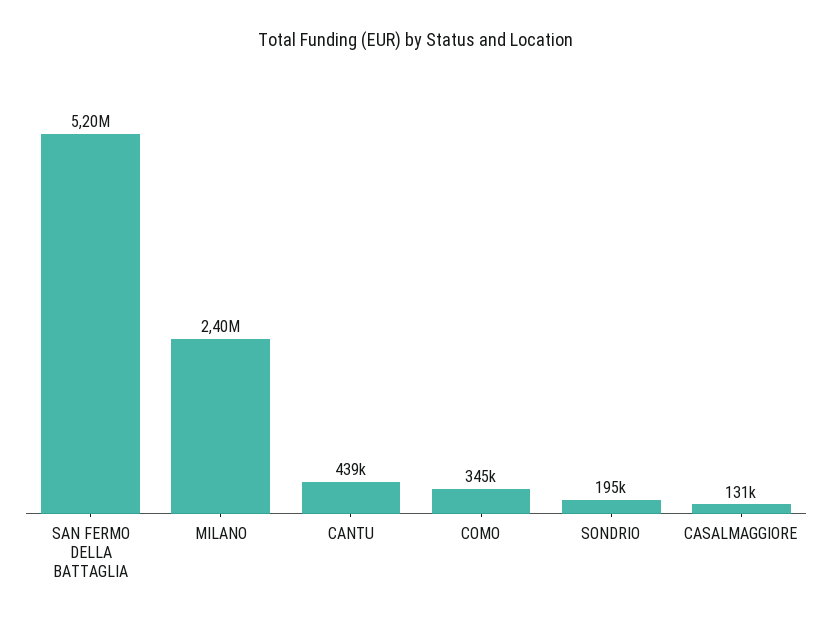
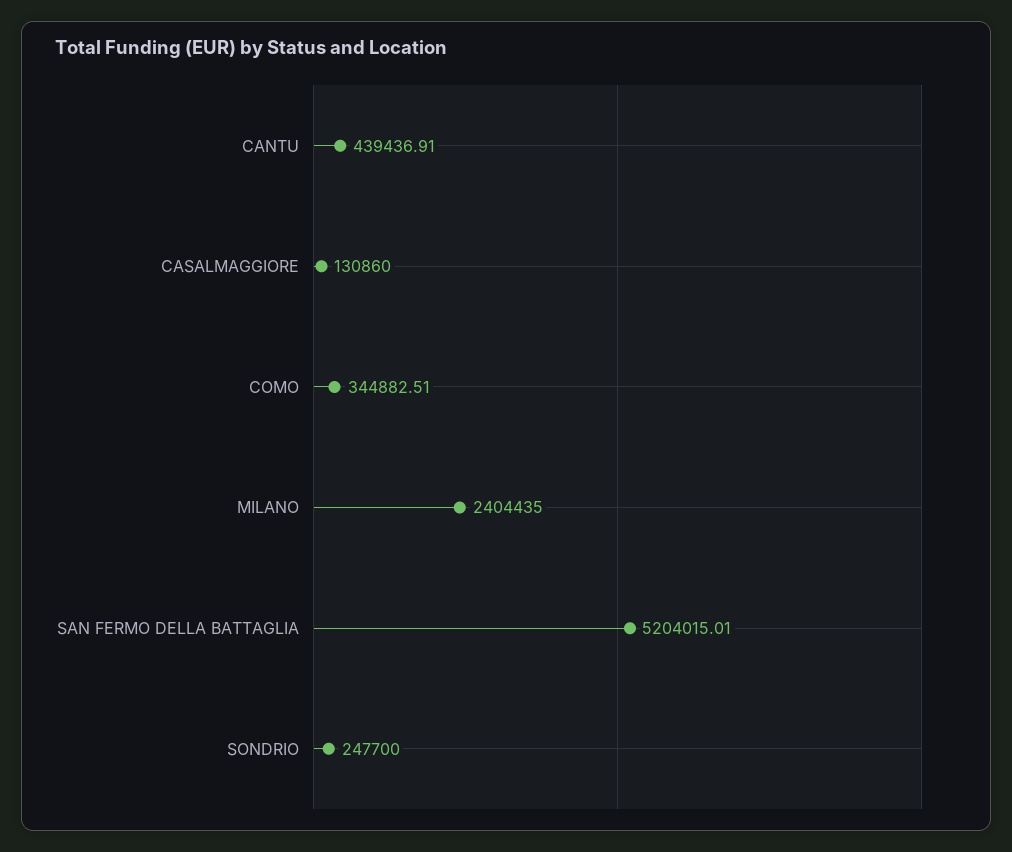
  {
    "SAN FERMO DELLA BATTAGLIA": 5204015.01,
    "MILANO": 2404435,
    "CANTU": 439436.91,
    "COMO": 344882.51,
-   "SONDRIO": 195000,
+   "SONDRIO": 247700,
    "CASALMAGGIORE": 130860
  }

